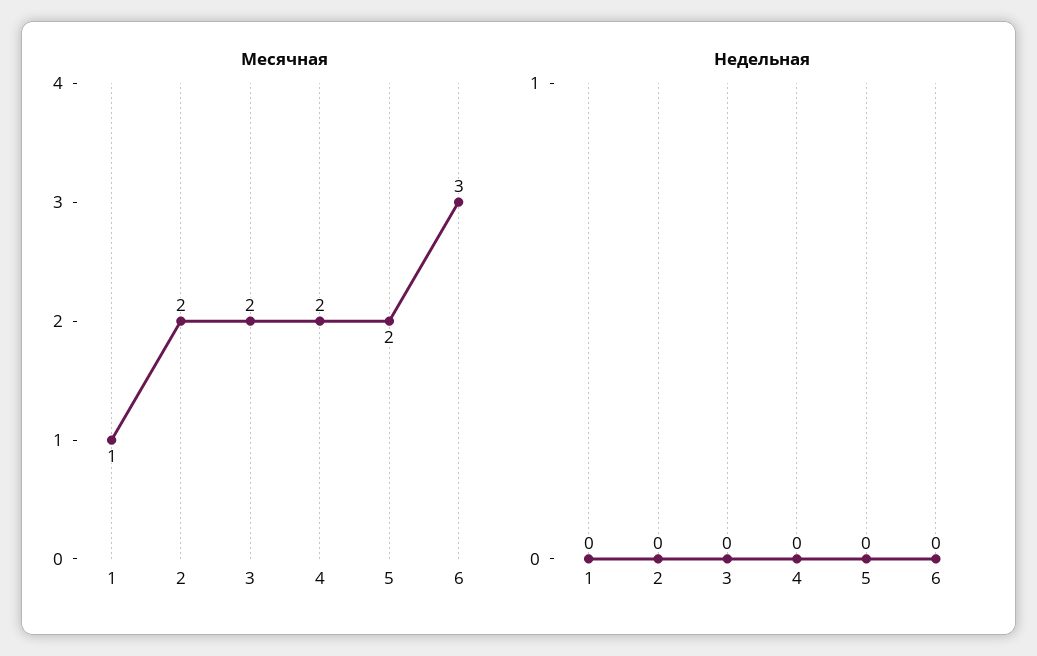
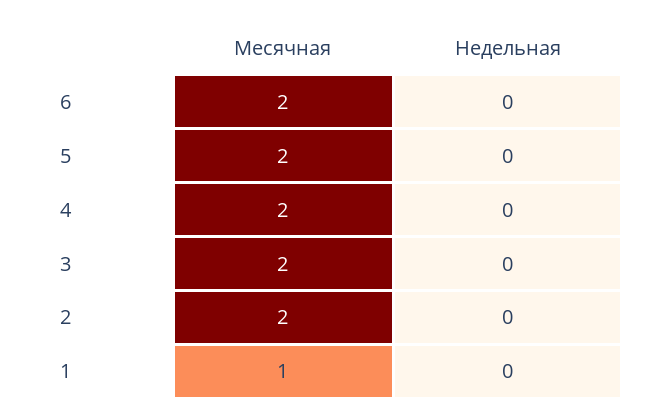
  {
    "Месячная": {
      "1": 1,
      "2": 2,
      "3": 2,
      "4": 2,
      "5": 2,
-     "6": 3
+     "6": 2
    },
    "Недельная": {
      "1": 0,
      "2": 0,
      "3": 0,
      "4": 0,
      "5": 0,
      "6": 0
    }
  }

